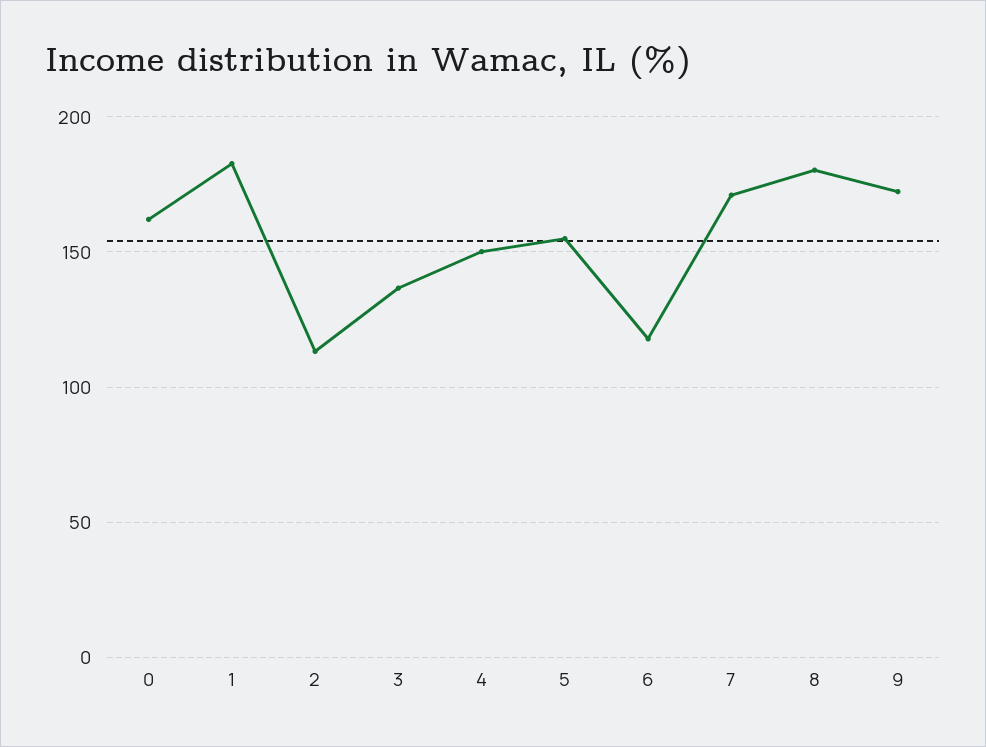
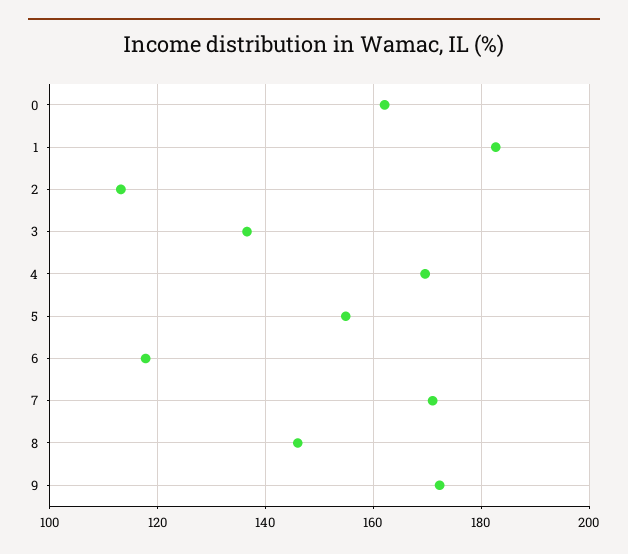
  {
    "0": 162,
    "1": 182,
    "2": 114,
    "3": 136,
-   "4": 150,
+   "4": 170,
    "5": 154,
    "6": 118,
    "7": 172,
-   "8": 180,
+   "8": 146,
    "9": 172
  }

